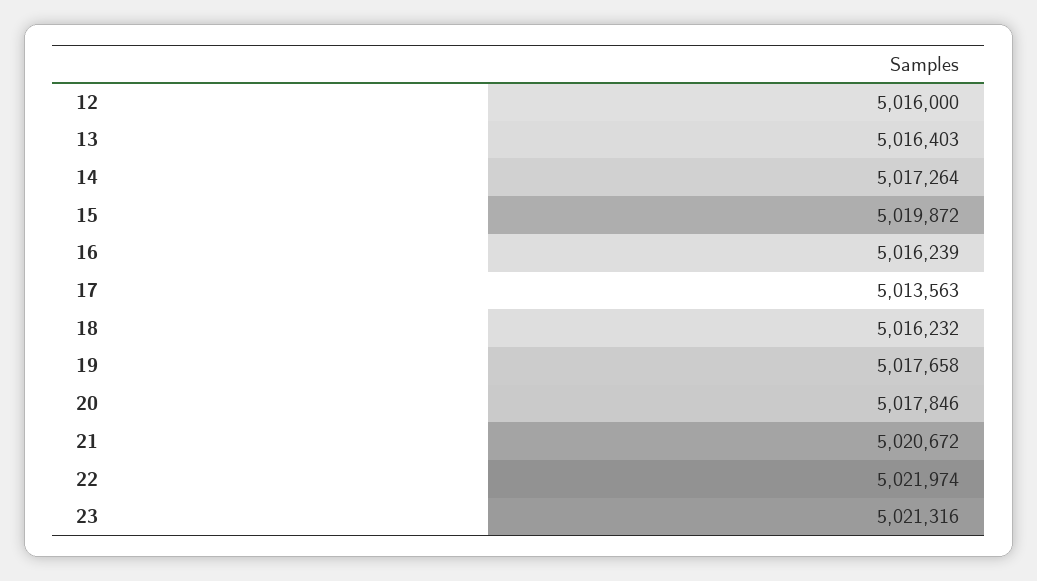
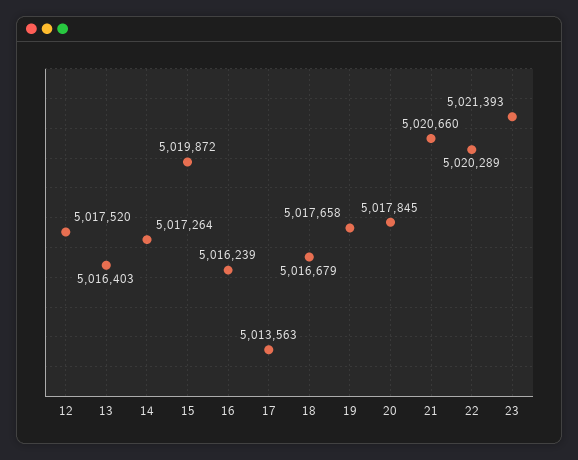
  {
-   "12": 5016000,
+   "12": 5017520,
    "13": 5016403,
    "14": 5017264,
    "15": 5019872,
    "16": 5016239,
    "17": 5013563,
-   "18": 5016232,
+   "18": 5016679,
    "19": 5017658,
-   "20": 5017846,
+   "20": 5017845,
-   "21": 5020672,
+   "21": 5020660,
-   "22": 5021974,
+   "22": 5020289,
-   "23": 5021316
+   "23": 5021393
  }

